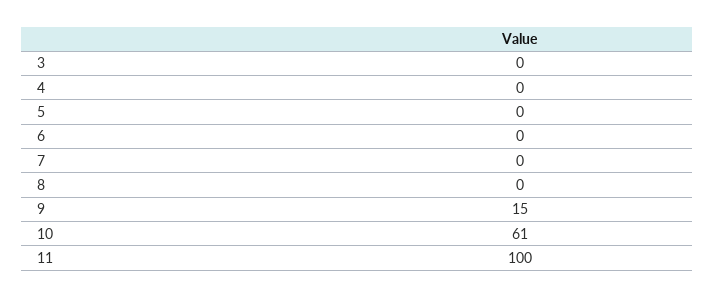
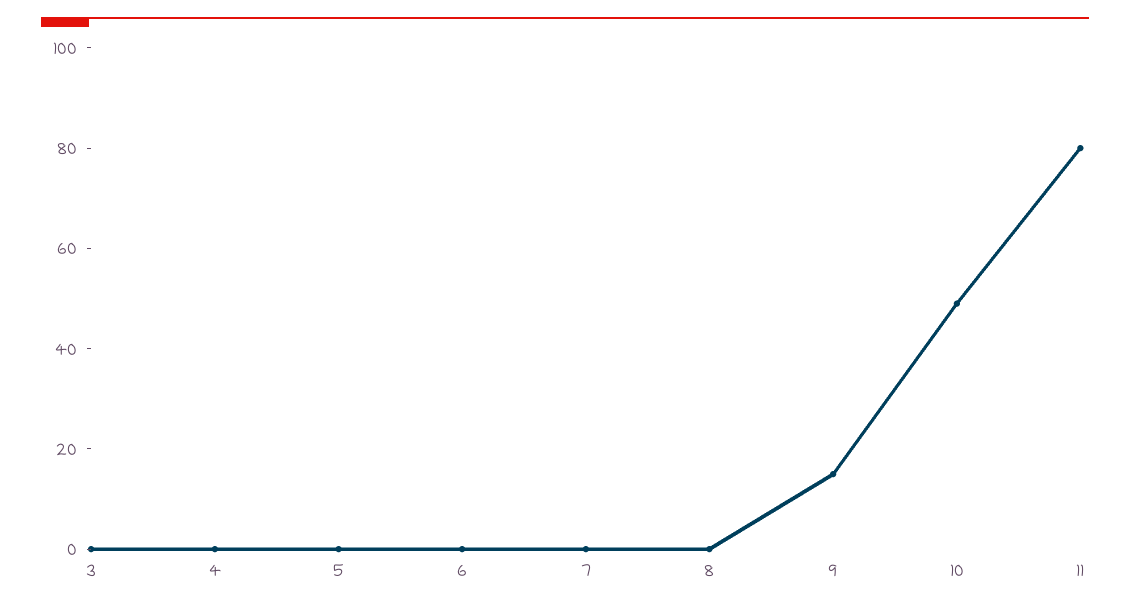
  {
    "3": 0,
    "4": 0,
    "5": 0,
    "6": 0,
    "7": 0,
    "8": 0,
    "9": 15,
-   "10": 61,
+   "10": 50,
-   "11": 100
+   "11": 80
  }

